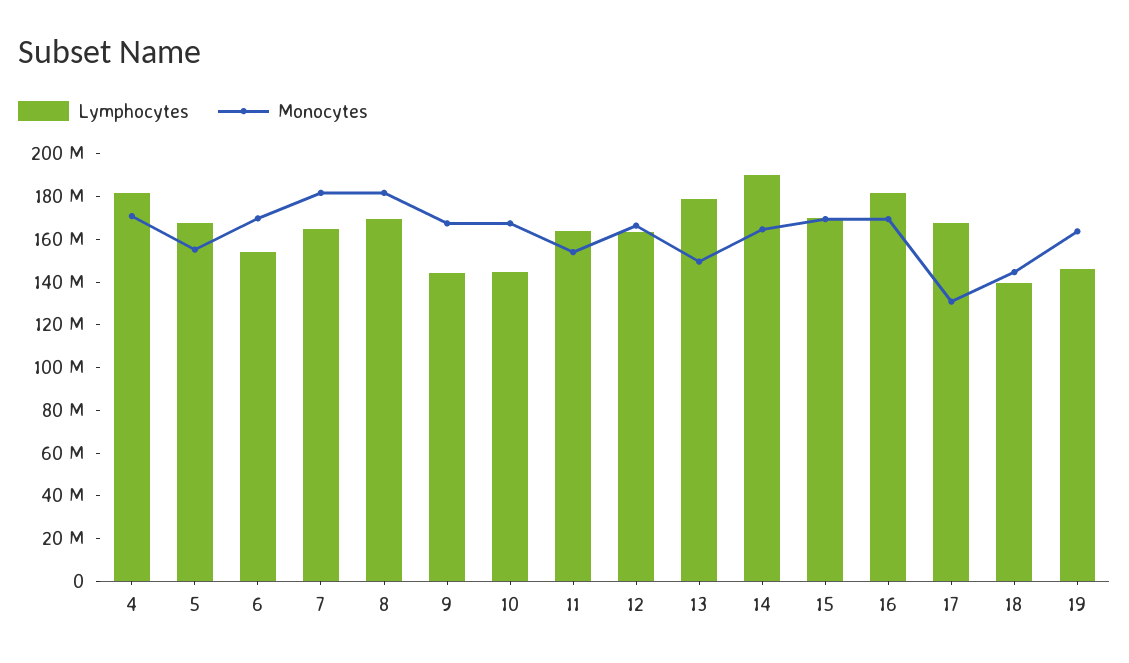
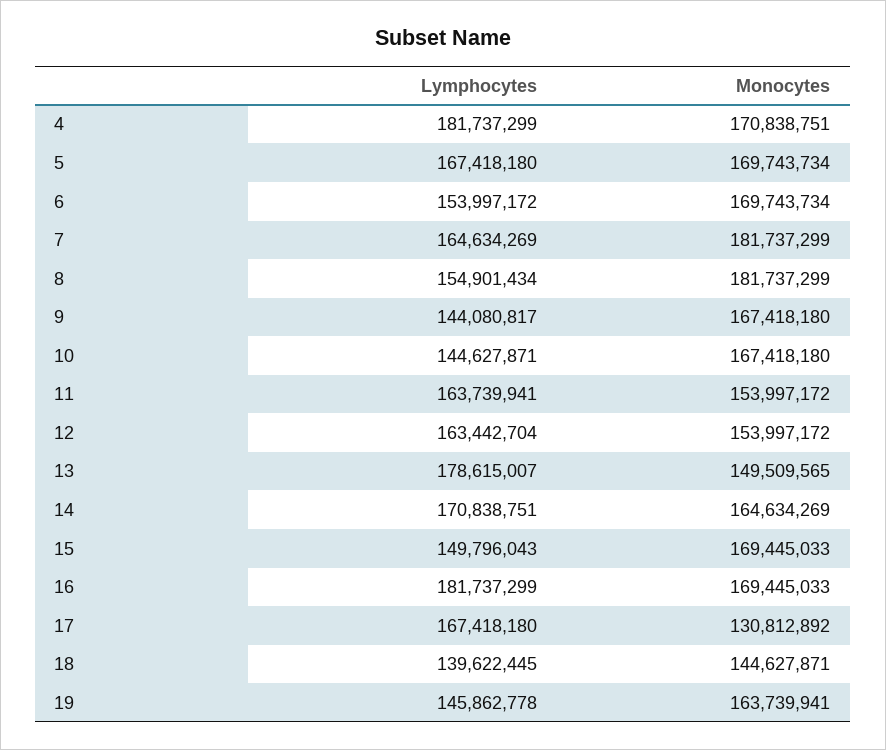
  {
    "Lymphocytes": {
      "4": 181737299,
      "5": 167418180,
      "6": 153997172,
      "7": 164634269,
-     "8": 170000000,
+     "8": 154901434,
      "9": 144080817,
      "10": 144627871,
      "11": 163739941,
      "12": 163442704,
      "13": 178615007,
-     "14": 190000000,
+     "14": 170838751,
-     "15": 170000000,
+     "15": 149796043,
      "16": 181737299,
      "17": 167418180,
      "18": 139622445,
      "19": 145862778
    },
    "Monocytes": {
      "4": 170838751,
-     "5": 155000000,
+     "5": 169743734,
      "6": 169743734,
      "7": 181737299,
      "8": 181737299,
      "9": 167418180,
      "10": 167418180,
      "11": 153997172,
-     "12": 165000000,
+     "12": 153997172,
      "13": 149509565,
      "14": 164634269,
      "15": 169445033,
      "16": 169445033,
      "17": 130812892,
      "18": 144627871,
      "19": 163739941
    }
  }

